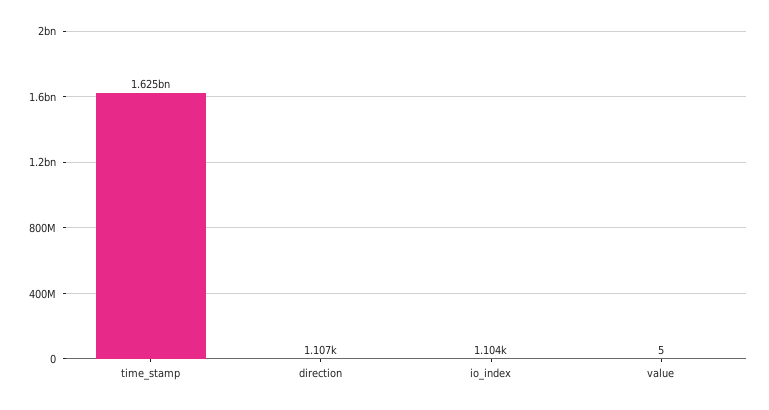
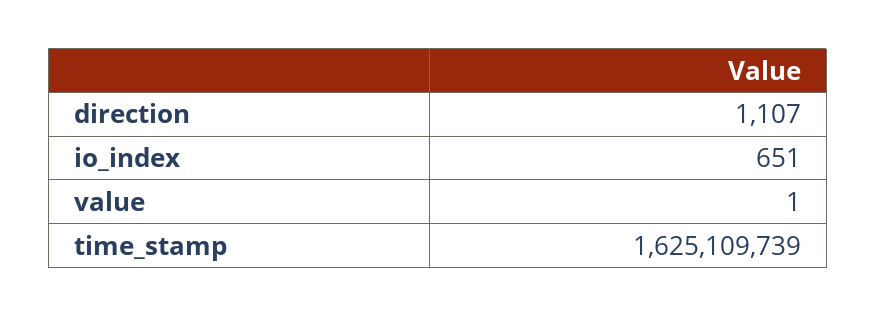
  {
    "time_stamp": 1625109739,
    "direction": 1107,
-   "io_index": 1104,
+   "io_index": 651,
-   "value": 5
+   "value": 1
  }

